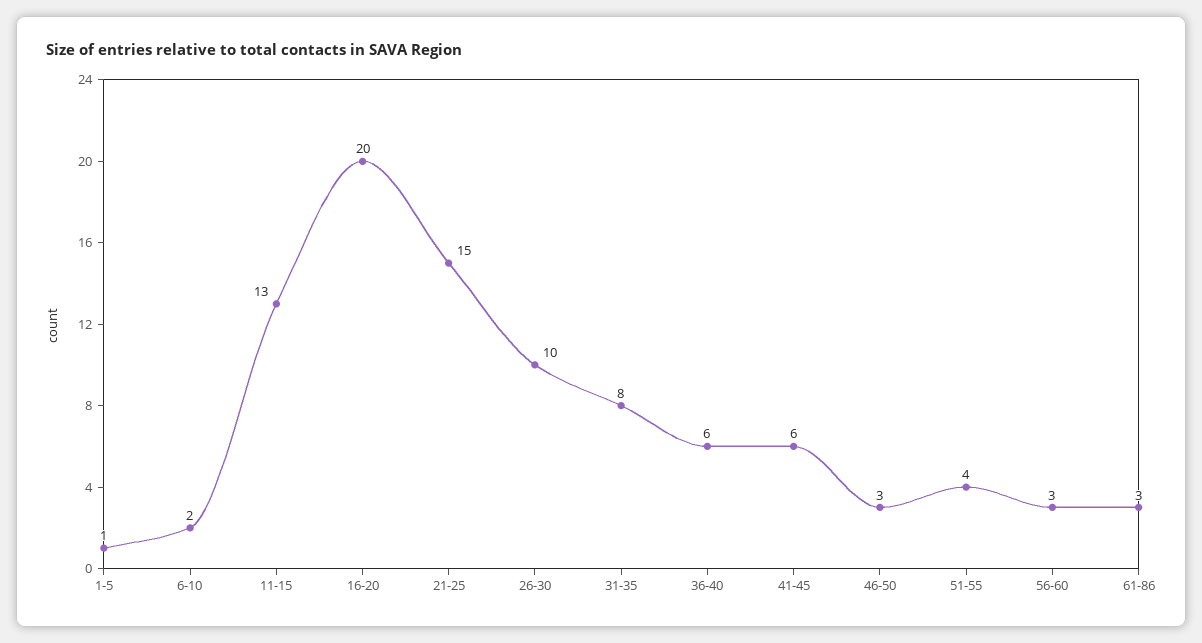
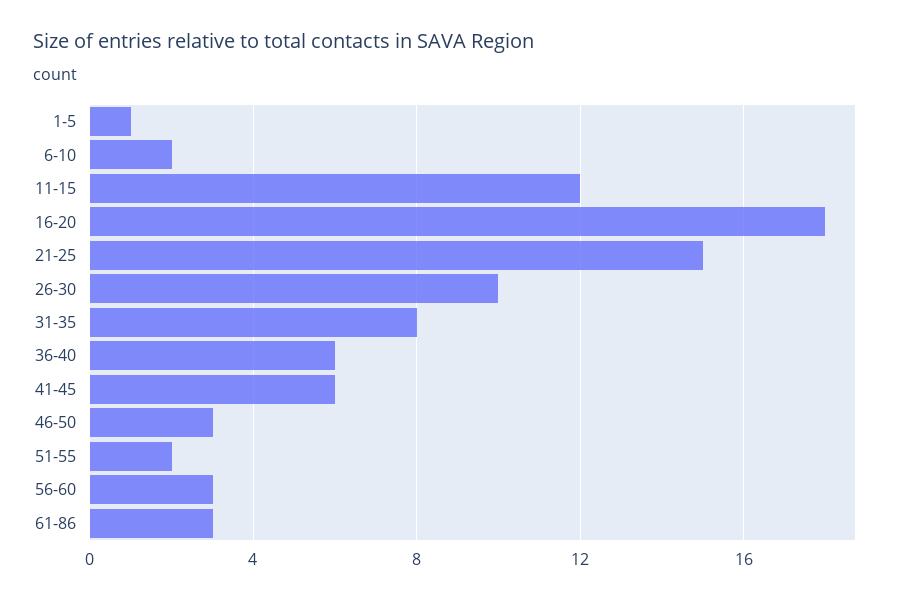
  {
    "1-5": 1,
    "6-10": 2,
-   "11-15": 13,
+   "11-15": 12,
-   "16-20": 20,
+   "16-20": 18,
    "21-25": 15,
    "26-30": 10,
    "31-35": 8,
    "36-40": 6,
    "41-45": 6,
    "46-50": 3,
-   "51-55": 4,
+   "51-55": 2,
    "56-60": 3,
    "61-86": 3
  }

